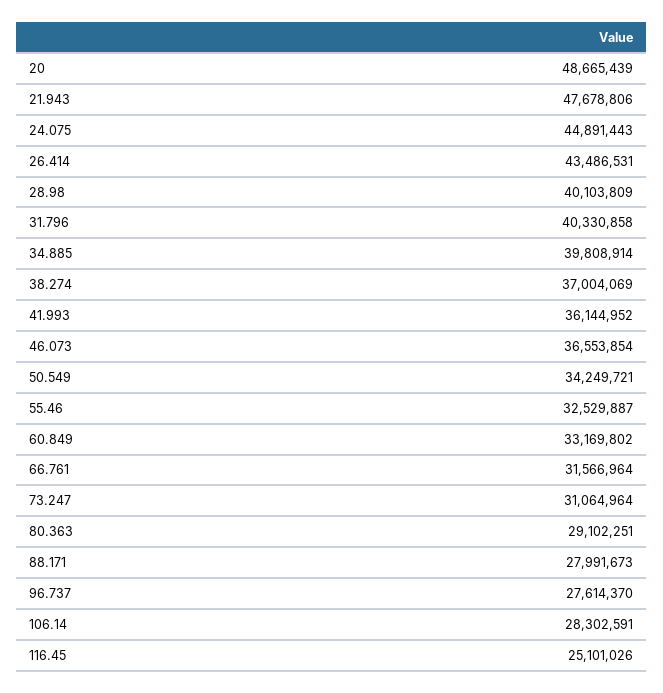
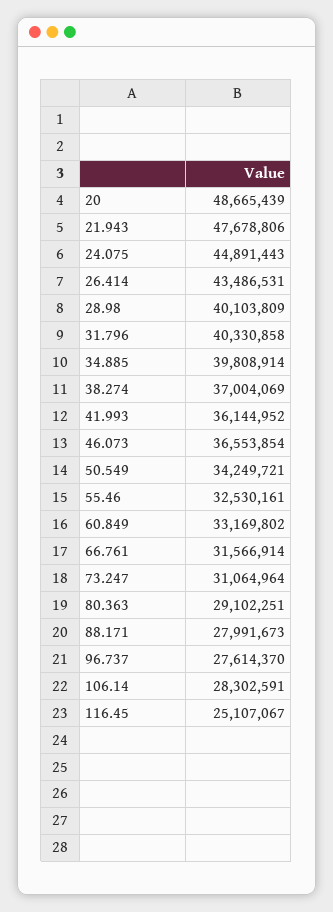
  {
    "20": 48665439,
    "21.943": 47678806,
    "24.075": 44891443,
    "26.414": 43486531,
    "28.98": 40103809,
    "31.796": 40330858,
    "34.885": 39808914,
    "38.274": 37004069,
    "41.993": 36144952,
    "46.073": 36553854,
    "50.549": 34249721,
-   "55.46": 32529887,
+   "55.46": 32530161,
    "60.849": 33169802,
-   "66.761": 31566964,
+   "66.761": 31566914,
    "73.247": 31064964,
    "80.363": 29102251,
    "88.171": 27991673,
    "96.737": 27614370,
    "106.14": 28302591,
-   "116.45": 25101026
+   "116.45": 25107067
  }

